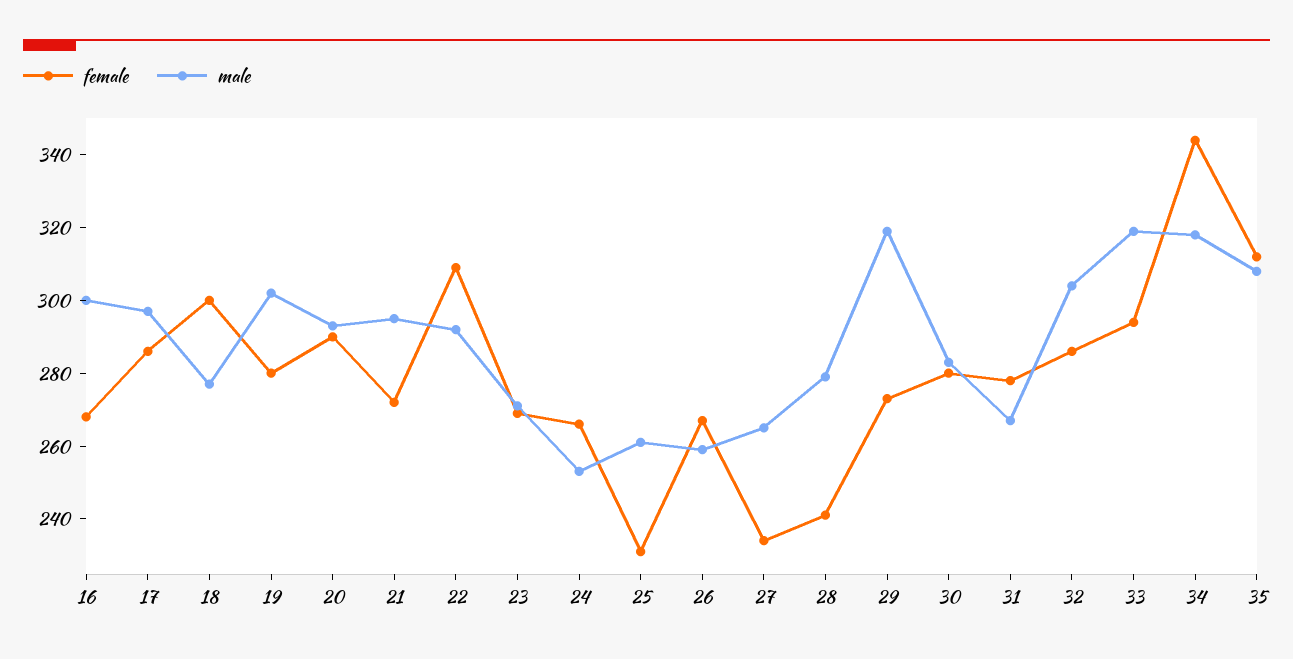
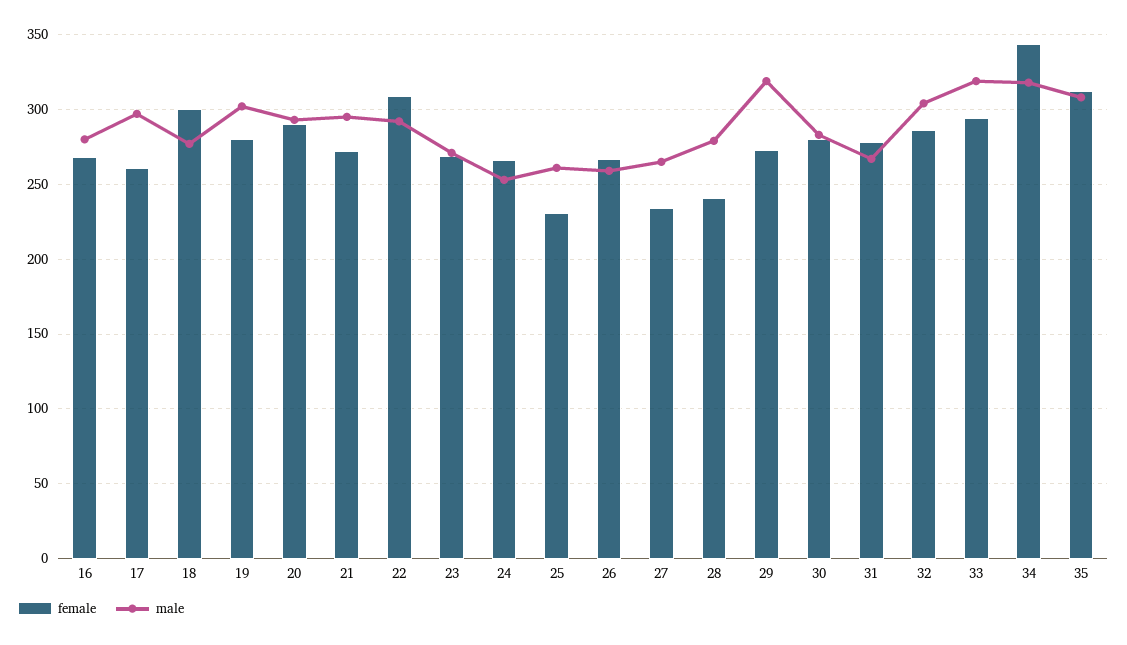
  {
    "female": {
      "16": 270,
-     "17": 285,
+     "17": 260,
      "18": 300,
      "19": 280,
      "20": 290,
      "21": 270,
      "22": 310,
      "23": 270,
      "24": 265,
      "25": 230,
      "26": 265,
      "27": 235,
      "28": 240,
      "29": 275,
      "30": 280,
      "31": 280,
      "32": 285,
      "33": 295,
      "34": 345,
      "35": 310
    },
    "male": {
-     "16": 300,
+     "16": 280,
      "17": 295,
      "18": 275,
      "19": 300,
      "20": 295,
      "21": 295,
      "22": 290,
      "23": 270,
      "24": 255,
      "25": 260,
      "26": 260,
      "27": 265,
      "28": 280,
      "29": 320,
      "30": 285,
      "31": 265,
      "32": 305,
      "33": 320,
      "34": 320,
      "35": 310
    }
  }

